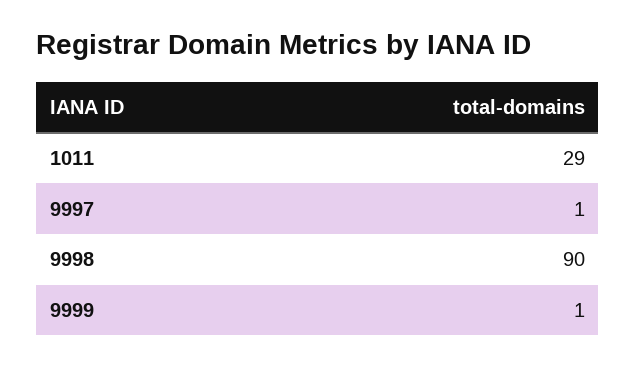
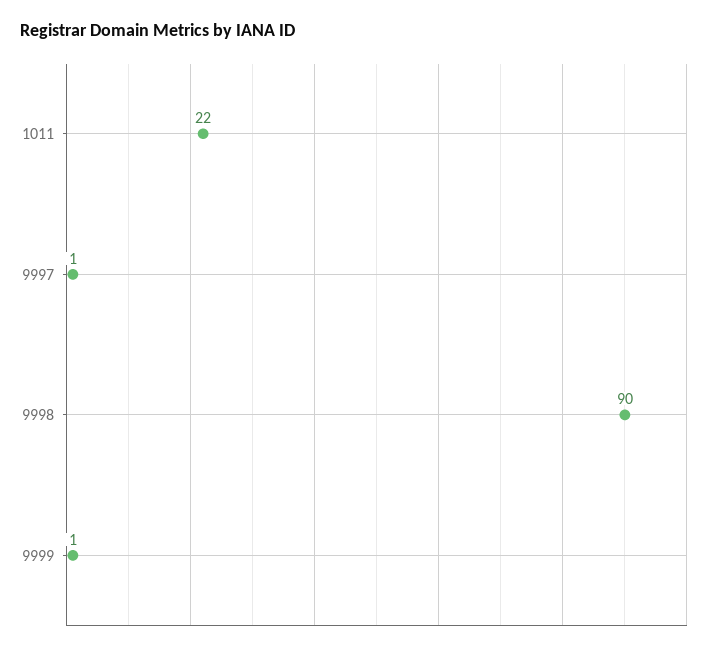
  {
-   "1011": 29,
+   "1011": 22,
    "9997": 1,
    "9998": 90,
    "9999": 1
  }

